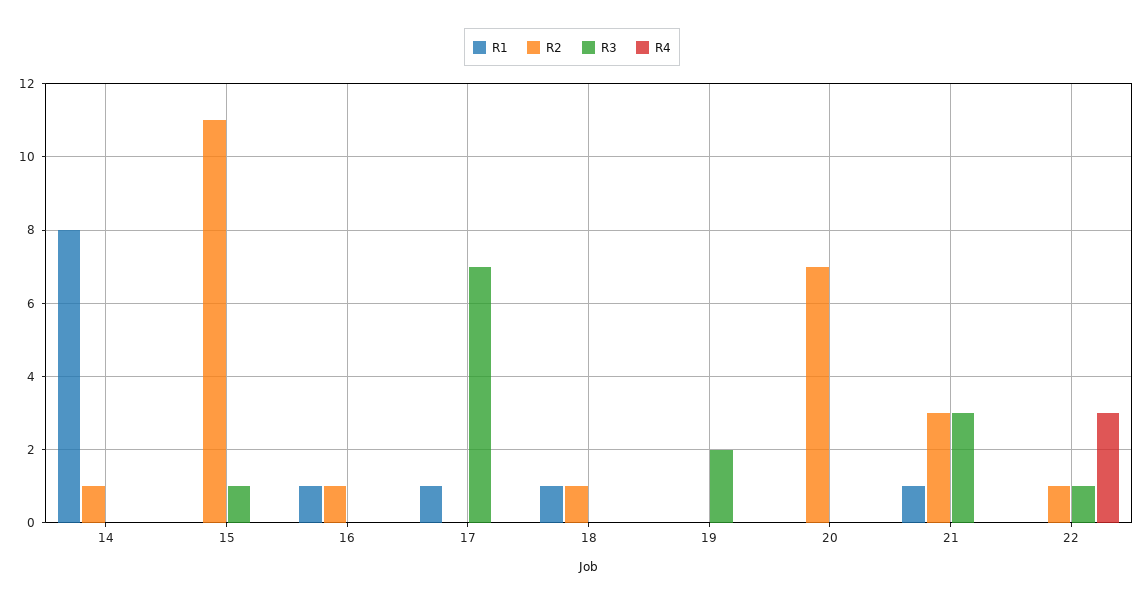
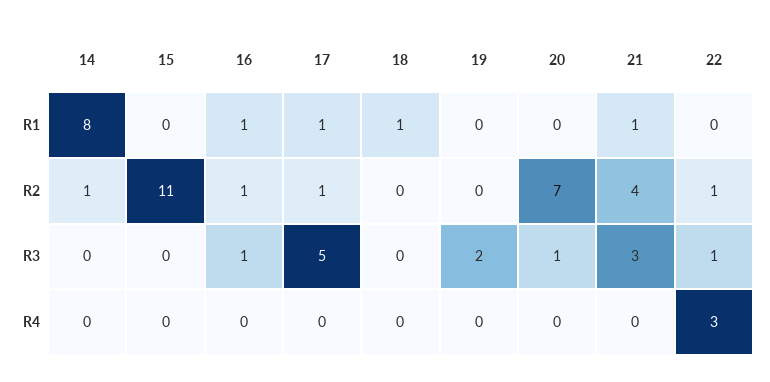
  {
    "R1": {
      "14": 8,
      "15": 0,
      "16": 1,
      "17": 1,
      "18": 1,
      "19": 0,
      "20": 0,
      "21": 1,
      "22": 0
    },
    "R2": {
      "14": 1,
      "15": 11,
      "16": 1,
-     "17": 0,
+     "17": 1,
-     "18": 1,
+     "18": 0,
      "19": 0,
      "20": 7,
-     "21": 3,
+     "21": 4,
      "22": 1
    },
    "R3": {
      "14": 0,
-     "15": 1,
+     "15": 0,
-     "16": 0,
+     "16": 1,
-     "17": 7,
+     "17": 5,
      "18": 0,
      "19": 2,
-     "20": 0,
+     "20": 1,
      "21": 3,
      "22": 1
    },
    "R4": {
      "14": 0,
      "15": 0,
      "16": 0,
      "17": 0,
      "18": 0,
      "19": 0,
      "20": 0,
      "21": 0,
      "22": 3
    }
  }

